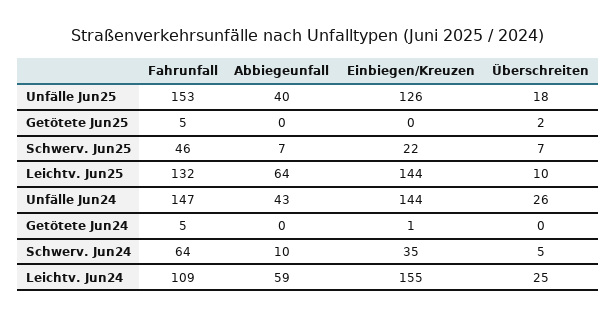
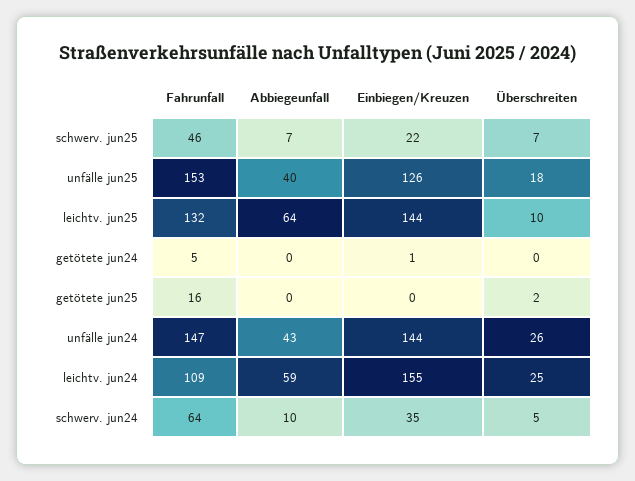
  {
    "Fahrunfall": {
      "Unfälle Jun25": 153,
-     "Getötete Jun25": 5,
+     "Getötete Jun25": 16,
      "Schwerv. Jun25": 46,
      "Leichtv. Jun25": 132,
      "Unfälle Jun24": 147,
      "Getötete Jun24": 5,
      "Schwerv. Jun24": 64,
      "Leichtv. Jun24": 109
    },
    "Abbiegeunfall": {
      "Unfälle Jun25": 40,
      "Getötete Jun25": 0,
      "Schwerv. Jun25": 7,
      "Leichtv. Jun25": 64,
      "Unfälle Jun24": 43,
      "Getötete Jun24": 0,
      "Schwerv. Jun24": 10,
      "Leichtv. Jun24": 59
    },
    "Einbiegen/Kreuzen": {
      "Unfälle Jun25": 126,
      "Getötete Jun25": 0,
      "Schwerv. Jun25": 22,
      "Leichtv. Jun25": 144,
      "Unfälle Jun24": 144,
      "Getötete Jun24": 1,
      "Schwerv. Jun24": 35,
      "Leichtv. Jun24": 155
    },
    "Überschreiten": {
      "Unfälle Jun25": 18,
      "Getötete Jun25": 2,
      "Schwerv. Jun25": 7,
      "Leichtv. Jun25": 10,
      "Unfälle Jun24": 26,
      "Getötete Jun24": 0,
      "Schwerv. Jun24": 5,
      "Leichtv. Jun24": 25
    }
  }

